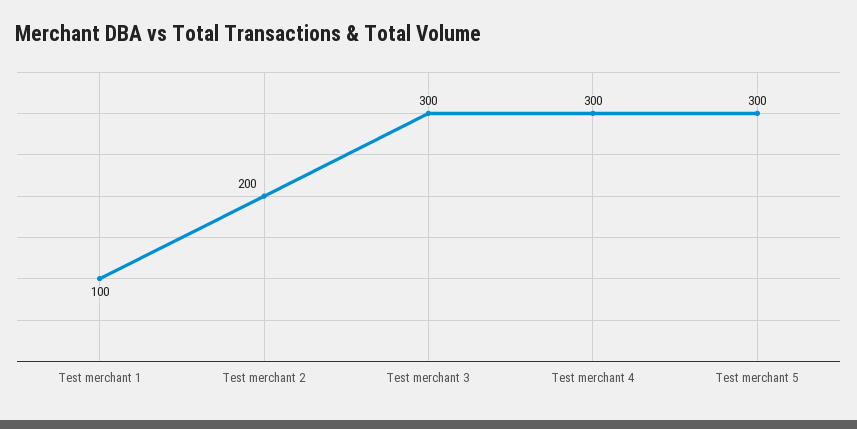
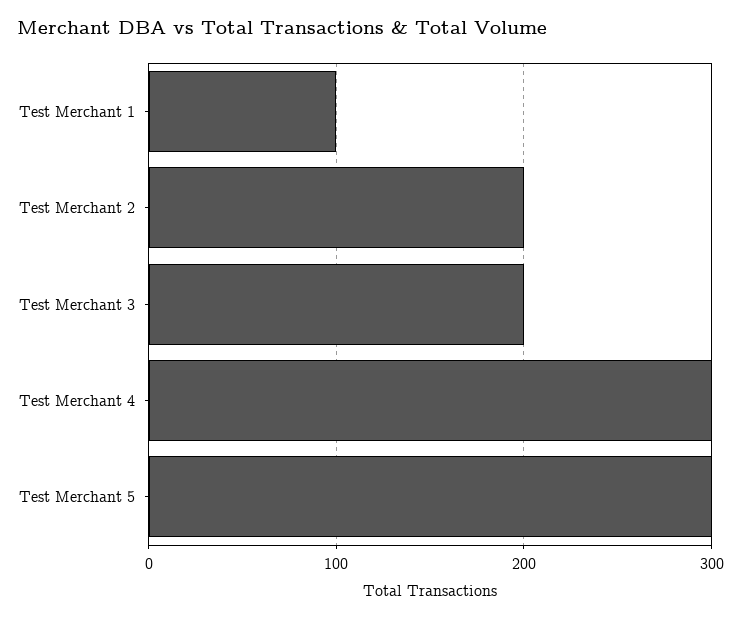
  {
    "Test merchant 1": 100,
    "Test merchant 2": 200,
-   "Test merchant 3": 300,
+   "Test merchant 3": 200,
    "Test merchant 4": 300,
    "Test merchant 5": 300
  }

